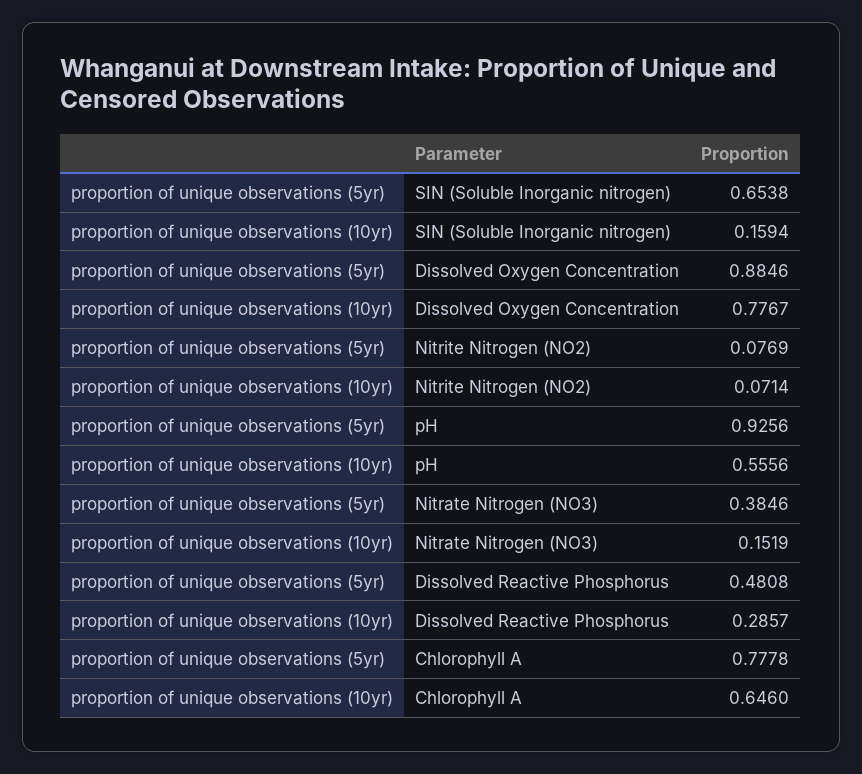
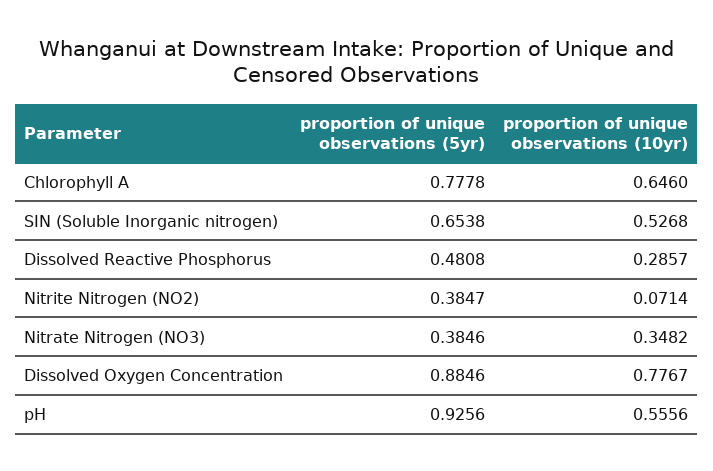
  {
    "proportion of unique observations (5yr)": {
      "SIN (Soluble Inorganic nitrogen)": 0.6538,
      "Dissolved Oxygen Concentration": 0.8846,
-     "Nitrite Nitrogen (NO2)": 0.0769,
+     "Nitrite Nitrogen (NO2)": 0.3847,
      "pH": 0.9256,
      "Nitrate Nitrogen (NO3)": 0.3846,
      "Dissolved Reactive Phosphorus": 0.4808,
      "Chlorophyll A": 0.7778
    },
    "proportion of unique observations (10yr)": {
-     "SIN (Soluble Inorganic nitrogen)": 0.1594,
+     "SIN (Soluble Inorganic nitrogen)": 0.5268,
      "Dissolved Oxygen Concentration": 0.7767,
      "Nitrite Nitrogen (NO2)": 0.0714,
      "pH": 0.5556,
-     "Nitrate Nitrogen (NO3)": 0.1519,
+     "Nitrate Nitrogen (NO3)": 0.3482,
      "Dissolved Reactive Phosphorus": 0.2857,
      "Chlorophyll A": 0.646
    }
  }

